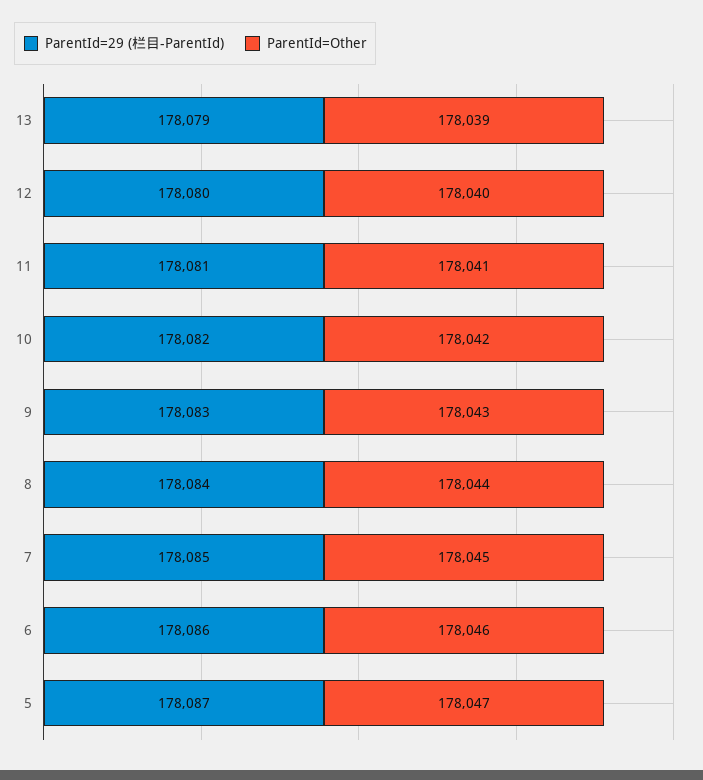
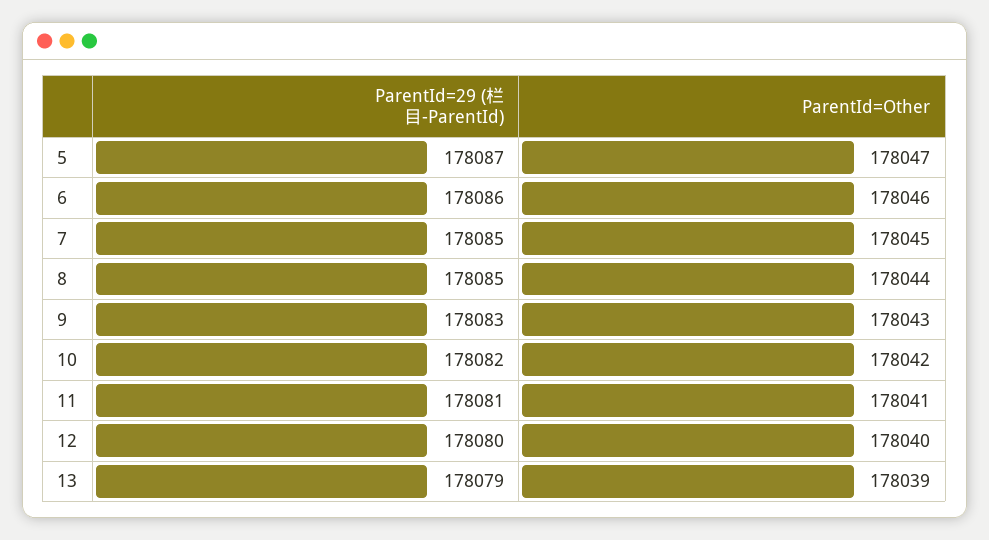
  {
    "ParentId=29 (栏目-ParentId)": {
      "13": 178079,
      "12": 178080,
      "11": 178081,
      "10": 178082,
      "9": 178083,
-     "8": 178084,
+     "8": 178085,
      "7": 178085,
      "6": 178086,
      "5": 178087
    },
    "ParentId=Other": {
      "13": 178039,
      "12": 178040,
      "11": 178041,
      "10": 178042,
      "9": 178043,
      "8": 178044,
      "7": 178045,
      "6": 178046,
      "5": 178047
    }
  }

